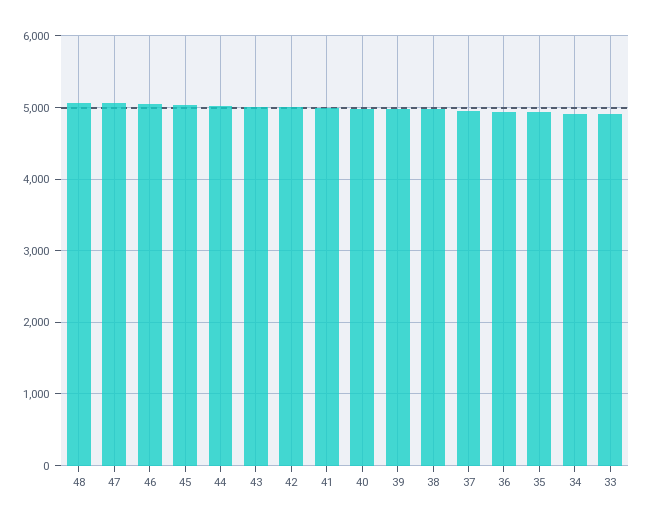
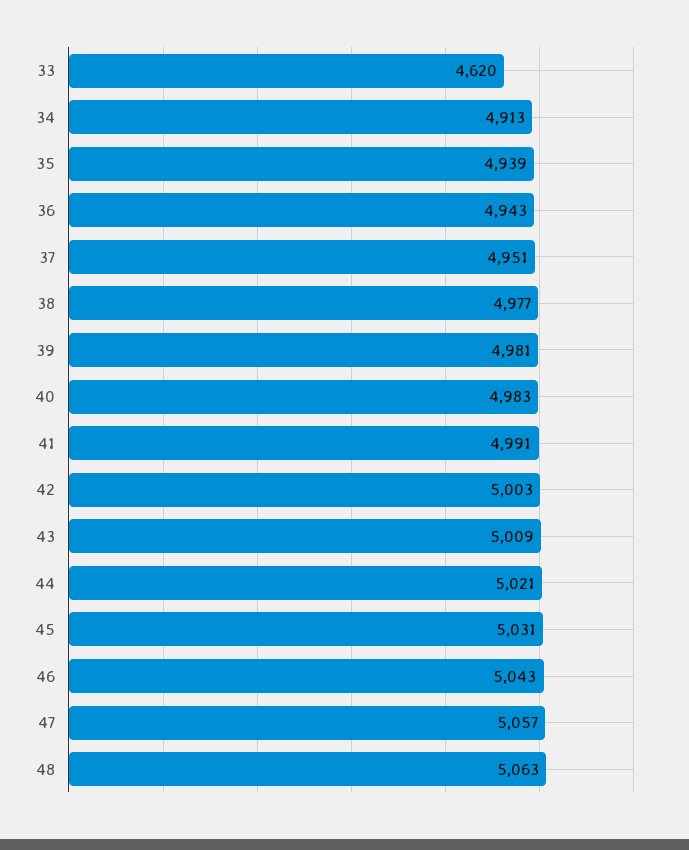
  {
    "48": 5063,
    "47": 5057,
    "46": 5043,
    "45": 5031,
    "44": 5021,
    "43": 5009,
    "42": 5003,
    "41": 4991,
    "40": 4983,
    "39": 4981,
    "38": 4977,
    "37": 4951,
    "36": 4943,
    "35": 4939,
    "34": 4913,
-   "33": 4900
+   "33": 4620
  }

